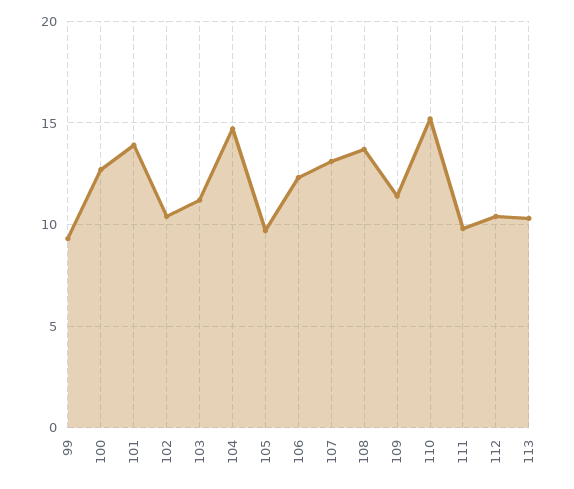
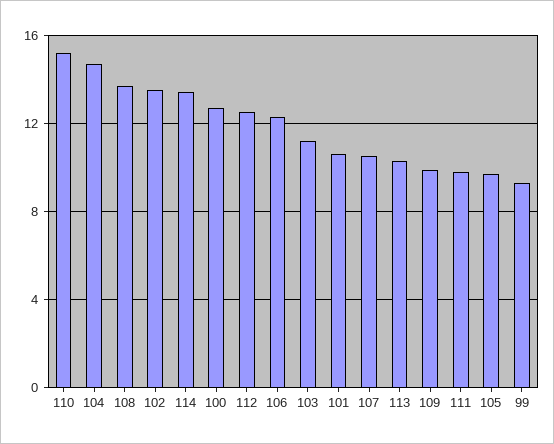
  {
    "99": 9.5,
    "100": 12.5,
-   "101": 14,
+   "101": 10.5,
-   "102": 10.5,
+   "102": 13.5,
    "103": 11,
    "104": 14.5,
    "105": 9.5,
    "106": 12.5,
-   "107": 13,
+   "107": 10.5,
    "108": 13.5,
-   "109": 11.5,
+   "109": 10,
    "110": 15,
    "111": 10,
-   "112": 10.5,
+   "112": 12.5,
-   "113": 10.5
+   "113": 10.5,
+   "114": 13.5
  }

